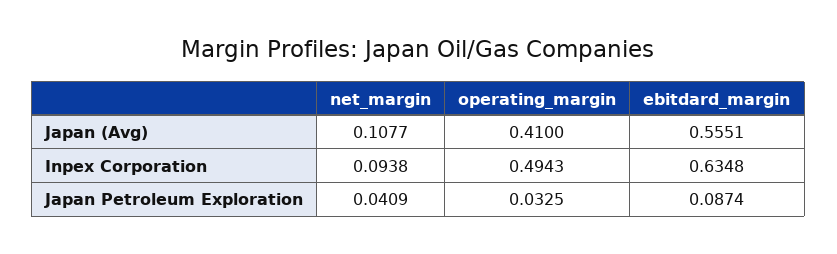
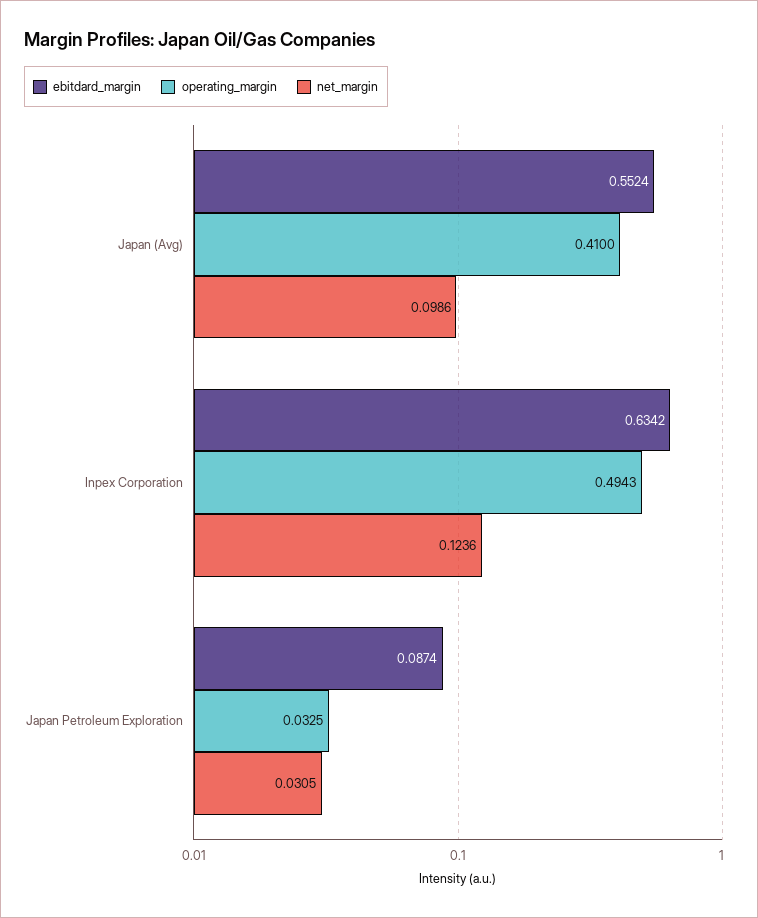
  {
    "net_margin": {
-     "Japan (Avg)": 0.1077,
+     "Japan (Avg)": 0.0986,
-     "Inpex Corporation": 0.0938,
+     "Inpex Corporation": 0.1236,
-     "Japan Petroleum Exploration": 0.0409
+     "Japan Petroleum Exploration": 0.0305
    },
    "operating_margin": {
      "Japan (Avg)": 0.41,
      "Inpex Corporation": 0.4943,
      "Japan Petroleum Exploration": 0.0325
    },
    "ebitdard_margin": {
-     "Japan (Avg)": 0.5551,
+     "Japan (Avg)": 0.5524,
-     "Inpex Corporation": 0.6348,
+     "Inpex Corporation": 0.6342,
      "Japan Petroleum Exploration": 0.0874
    }
  }

